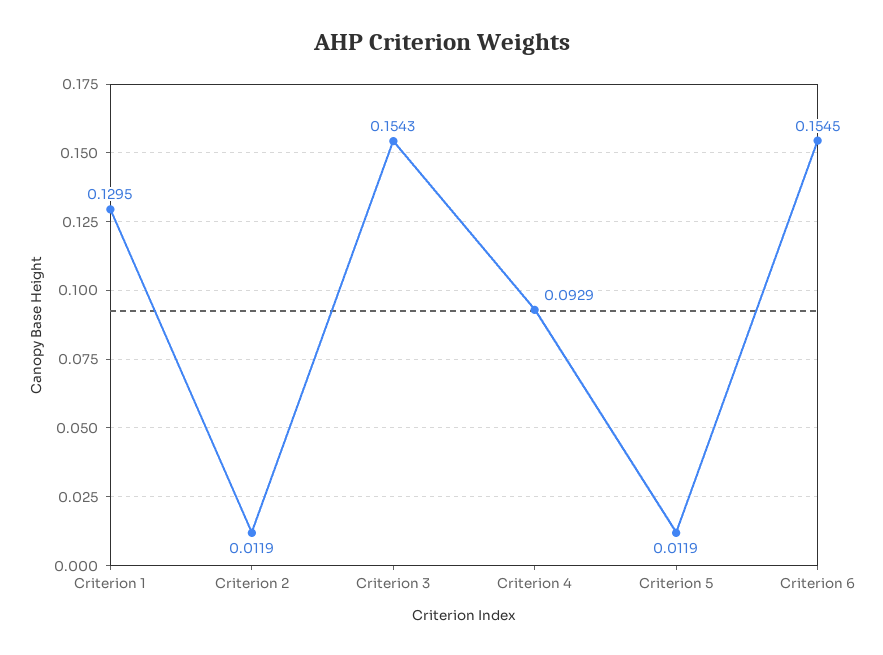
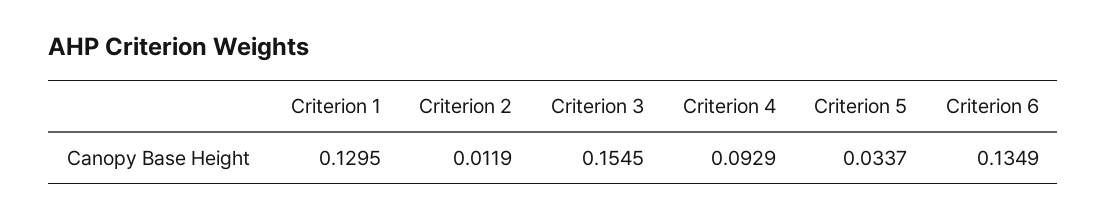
  {
    "Criterion 1": 0.1295,
    "Criterion 2": 0.0119,
-   "Criterion 3": 0.1543,
+   "Criterion 3": 0.1545,
    "Criterion 4": 0.0929,
-   "Criterion 5": 0.0119,
+   "Criterion 5": 0.0337,
-   "Criterion 6": 0.1545
+   "Criterion 6": 0.1349
  }

